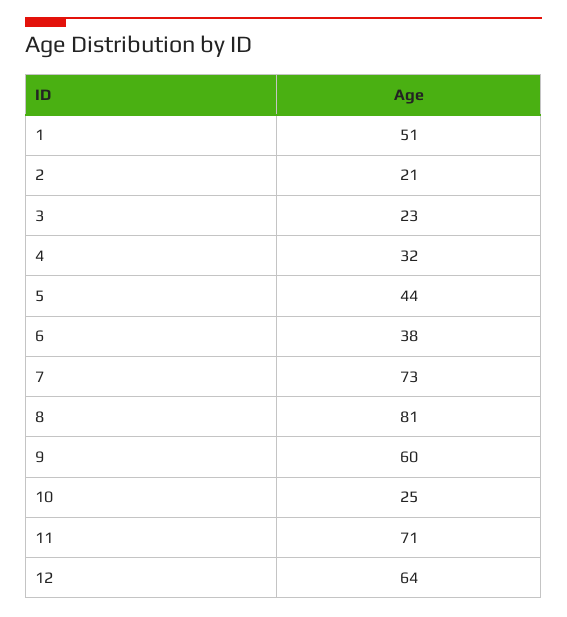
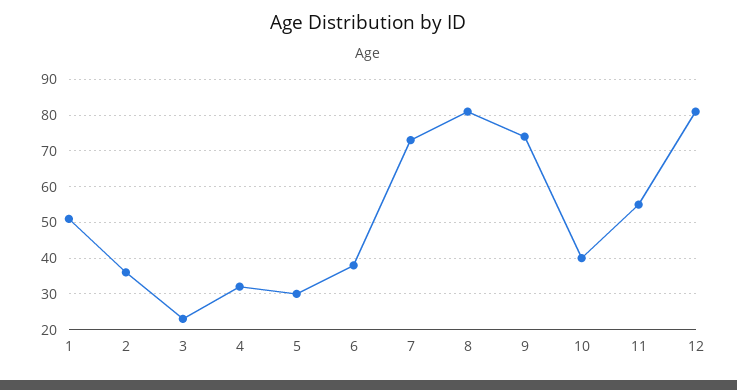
  {
    "1": 51,
-   "2": 21,
+   "2": 35,
    "3": 23,
    "4": 32,
-   "5": 44,
+   "5": 30,
    "6": 38,
    "7": 73,
    "8": 81,
-   "9": 60,
+   "9": 75,
-   "10": 25,
+   "10": 40,
-   "11": 71,
+   "11": 55,
-   "12": 64
+   "12": 80
  }

